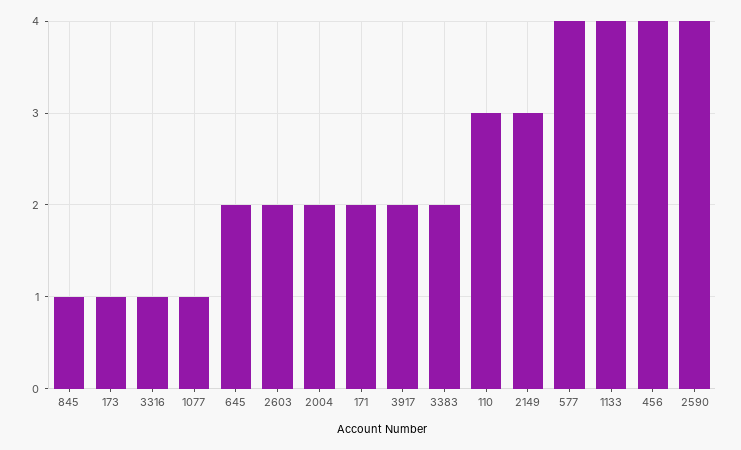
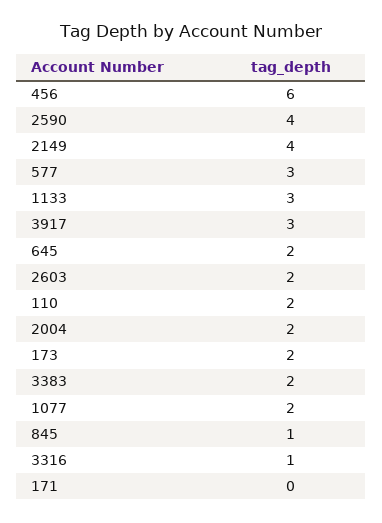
  {
    "845": 1,
-   "173": 1,
+   "173": 2,
    "3316": 1,
-   "1077": 1,
+   "1077": 2,
    "645": 2,
    "2603": 2,
    "2004": 2,
-   "171": 2,
+   "171": 0,
-   "3917": 2,
+   "3917": 3,
    "3383": 2,
-   "110": 3,
+   "110": 2,
-   "2149": 3,
+   "2149": 4,
-   "577": 4,
+   "577": 3,
-   "1133": 4,
+   "1133": 3,
-   "456": 4,
+   "456": 6,
    "2590": 4
  }

